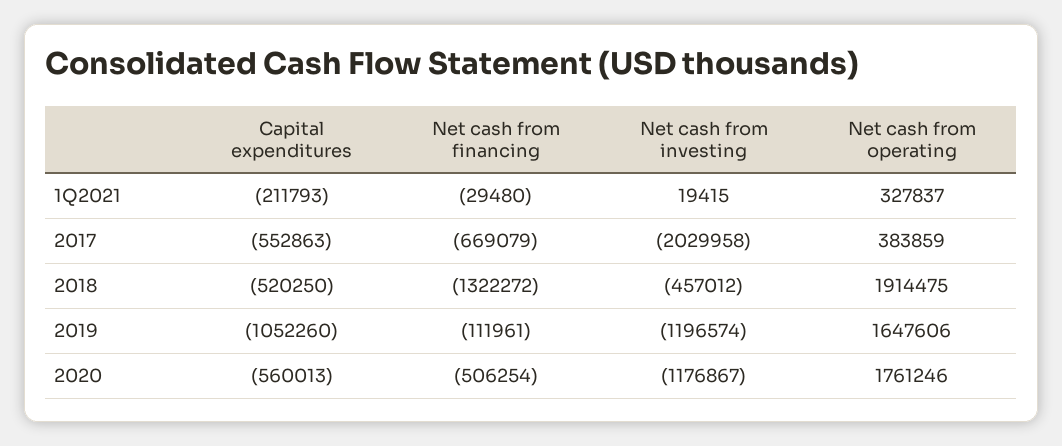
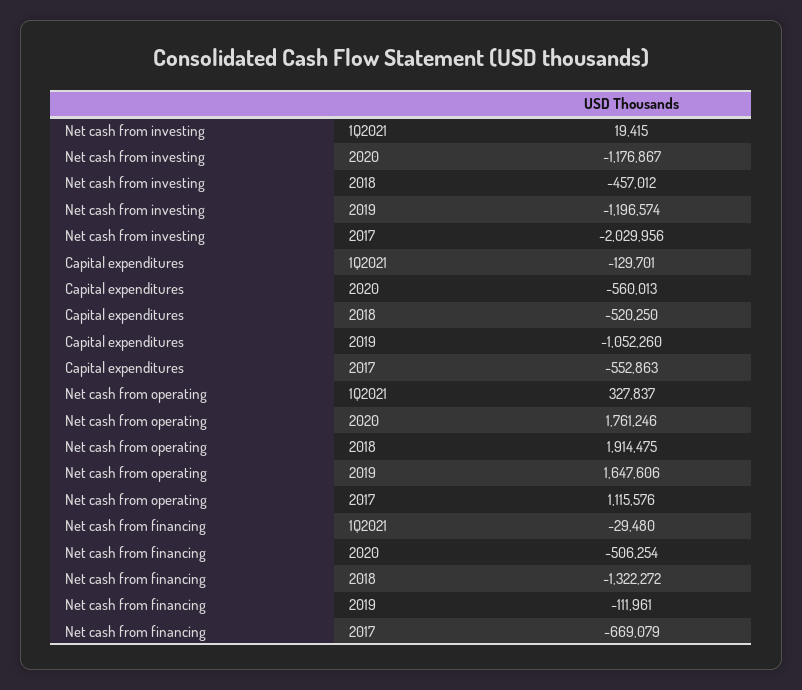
  {
    "Capital expenditures": {
-     "1Q2021": -211793,
+     "1Q2021": -129701,
      "2017": -552863,
      "2018": -520250,
      "2019": -1052260,
      "2020": -560013
    },
    "Net cash from financing": {
      "1Q2021": -29480,
      "2017": -669079,
      "2018": -1322272,
      "2019": -111961,
      "2020": -506254
    },
    "Net cash from investing": {
      "1Q2021": 19415,
-     "2017": -2029958,
+     "2017": -2029956,
      "2018": -457012,
      "2019": -1196574,
      "2020": -1176867
    },
    "Net cash from operating": {
      "1Q2021": 327837,
-     "2017": 383859,
+     "2017": 1115576,
      "2018": 1914475,
      "2019": 1647606,
      "2020": 1761246
    }
  }

